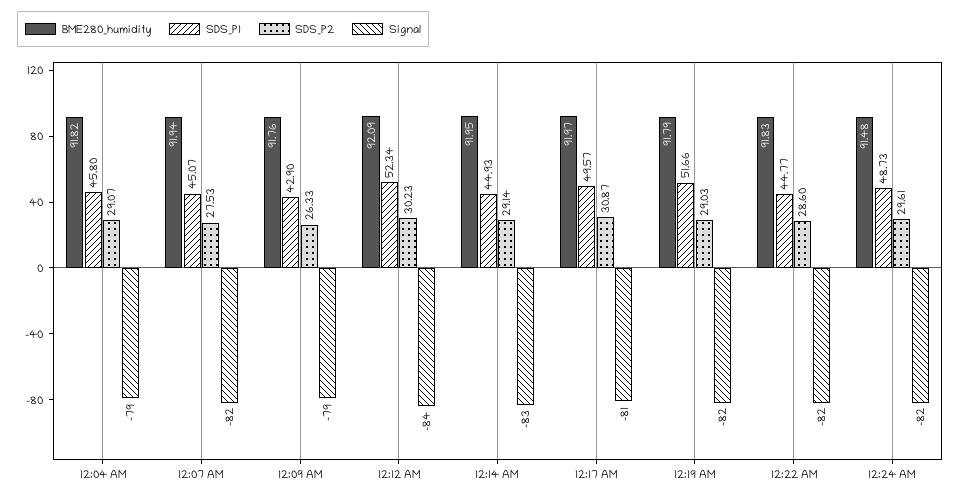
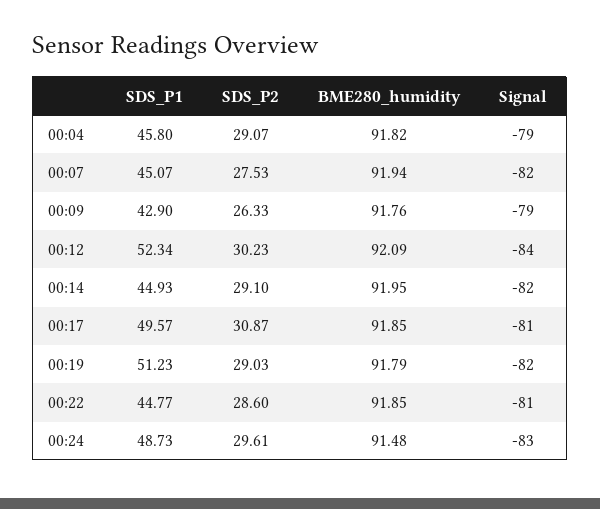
  {
    "BME280_humidity": {
      "12:04 AM": 91.82,
      "12:07 AM": 91.94,
      "12:09 AM": 91.76,
      "12:12 AM": 92.09,
      "12:14 AM": 91.95,
-     "12:17 AM": 91.97,
+     "12:17 AM": 91.85,
      "12:19 AM": 91.79,
-     "12:22 AM": 91.83,
+     "12:22 AM": 91.85,
      "12:24 AM": 91.48
    },
    "SDS_P1": {
      "12:04 AM": 45.8,
      "12:07 AM": 45.07,
      "12:09 AM": 42.9,
      "12:12 AM": 52.34,
      "12:14 AM": 44.93,
      "12:17 AM": 49.57,
-     "12:19 AM": 51.66,
+     "12:19 AM": 51.23,
      "12:22 AM": 44.77,
      "12:24 AM": 48.73
    },
    "SDS_P2": {
      "12:04 AM": 29.07,
      "12:07 AM": 27.53,
      "12:09 AM": 26.33,
      "12:12 AM": 30.23,
-     "12:14 AM": 29.14,
+     "12:14 AM": 29.1,
      "12:17 AM": 30.87,
      "12:19 AM": 29.03,
      "12:22 AM": 28.6,
      "12:24 AM": 29.61
    },
    "Signal": {
      "12:04 AM": -79,
      "12:07 AM": -82,
      "12:09 AM": -79,
      "12:12 AM": -84,
-     "12:14 AM": -83,
+     "12:14 AM": -82,
      "12:17 AM": -81,
      "12:19 AM": -82,
-     "12:22 AM": -82,
+     "12:22 AM": -81,
-     "12:24 AM": -82
+     "12:24 AM": -83
    }
  }

